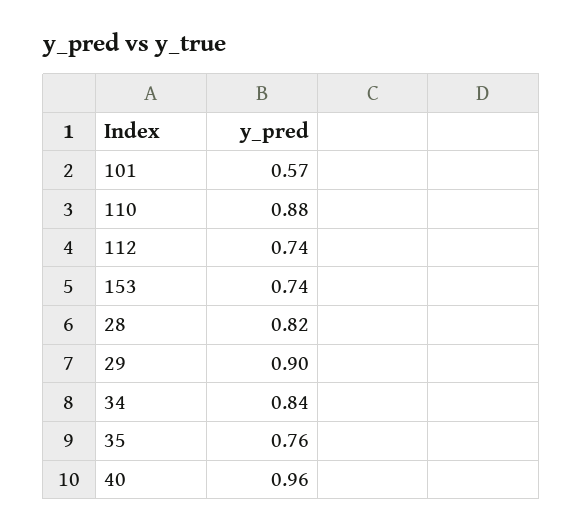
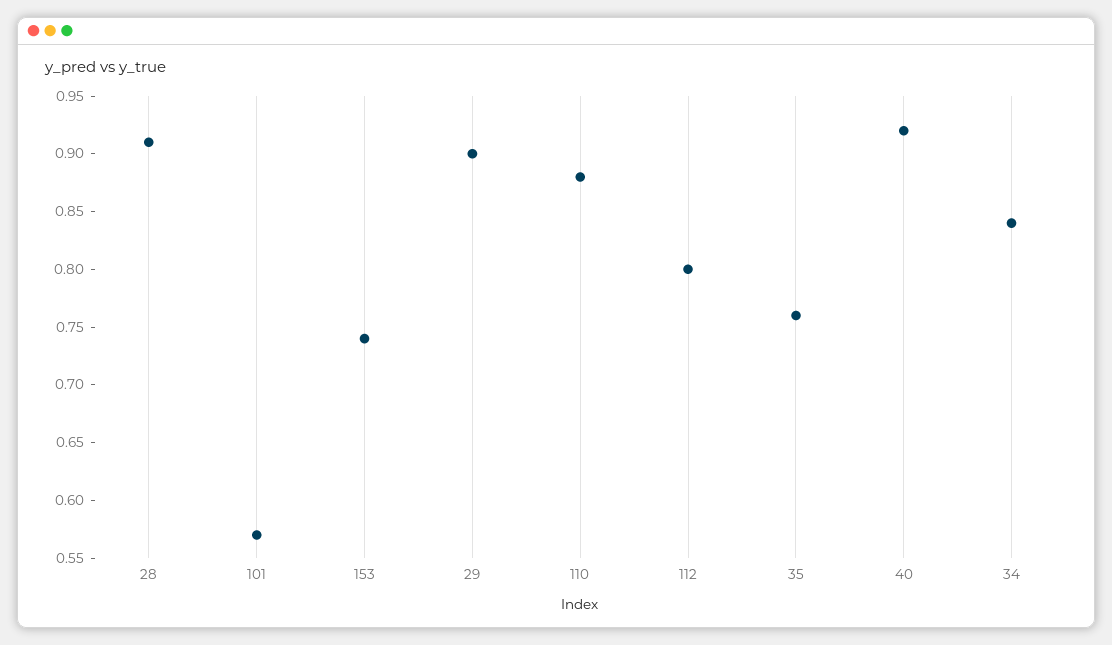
  {
    "101": 0.57,
    "110": 0.88,
-   "112": 0.74,
+   "112": 0.8,
    "153": 0.74,
-   "28": 0.82,
+   "28": 0.91,
    "29": 0.9,
    "34": 0.84,
    "35": 0.76,
-   "40": 0.96
+   "40": 0.92
  }

